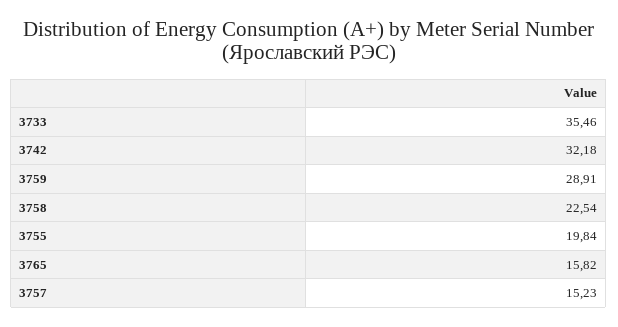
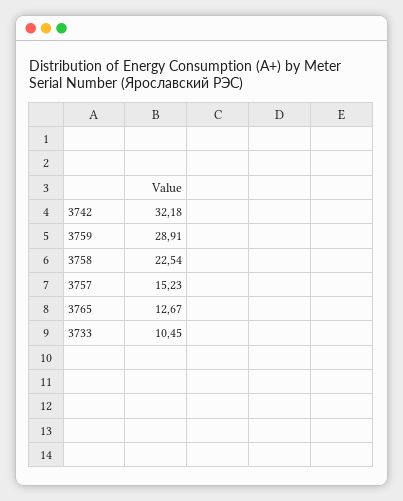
  {
-   "3733": 35.46,
+   "3733": 10.45,
    "3742": 32.18,
    "3759": 28.91,
    "3758": 22.54,
-   "3755": 19.84,
-   "3765": 15.82,
+   "3765": 12.67,
    "3757": 15.23
  }

